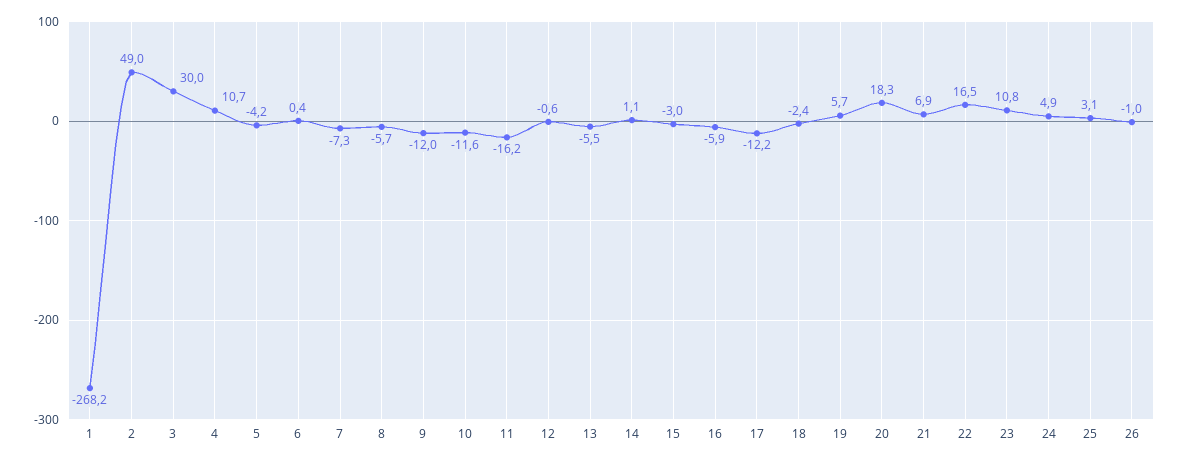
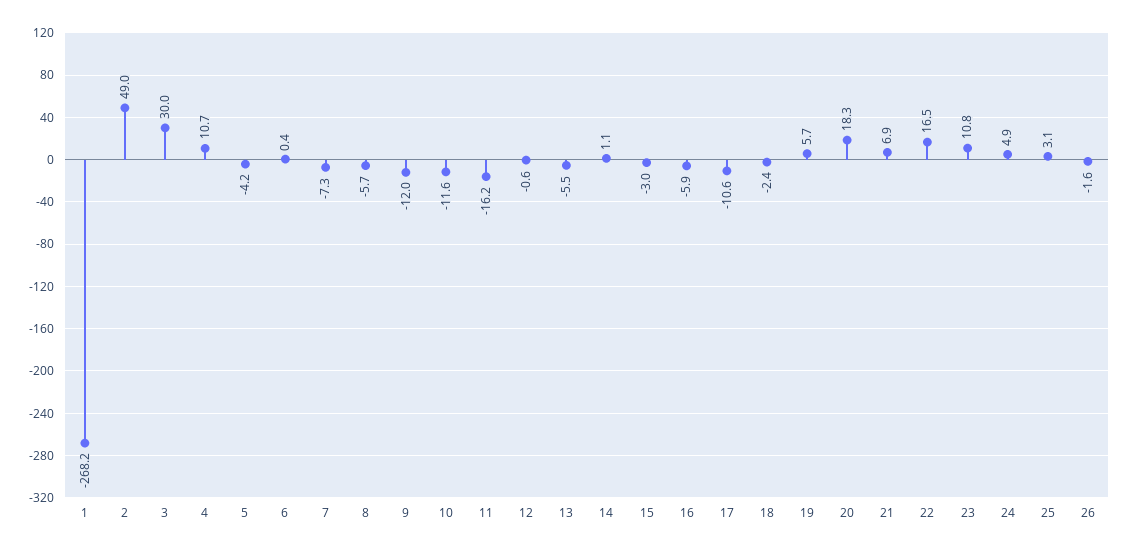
  {
    "1": -268.2,
    "2": 49,
    "3": 30,
    "4": 10.7,
    "5": -4.2,
    "6": 0.4,
    "7": -7.3,
    "8": -5.7,
    "9": -12,
    "10": -11.6,
    "11": -16.2,
    "12": -0.6,
    "13": -5.5,
    "14": 1.1,
    "15": -3,
    "16": -5.9,
-   "17": -12.2,
+   "17": -10.6,
    "18": -2.4,
    "19": 5.7,
    "20": 18.3,
    "21": 6.9,
    "22": 16.5,
    "23": 10.8,
    "24": 4.9,
    "25": 3.1,
-   "26": -1
+   "26": -1.6
  }

